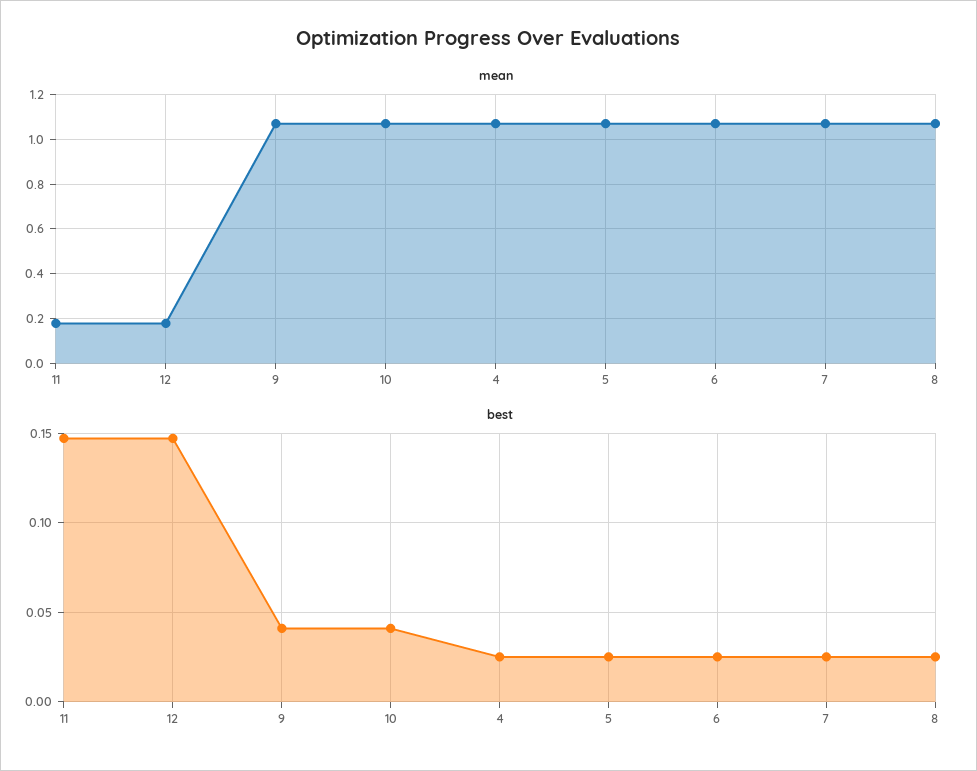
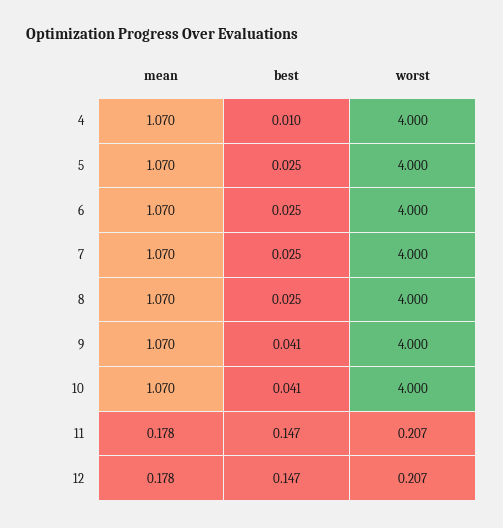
  {
    "mean": {
      "11": 0.178,
      "12": 0.178,
      "9": 1.07,
      "10": 1.07,
      "4": 1.07,
      "5": 1.07,
      "6": 1.07,
      "7": 1.07,
      "8": 1.07
    },
    "best": {
      "11": 0.147,
      "12": 0.147,
      "9": 0.041,
      "10": 0.041,
-     "4": 0.025,
+     "4": 0.01,
      "5": 0.025,
      "6": 0.025,
      "7": 0.025,
      "8": 0.025
-   }
+   },
+   "worst": {
+     "4": 4,
+     "5": 4,
+     "6": 4,
+     "7": 4,
+     "8": 4,
+     "9": 4,
+     "10": 4,
+     "11": 0.207,
+     "12": 0.207
+   }
  }

